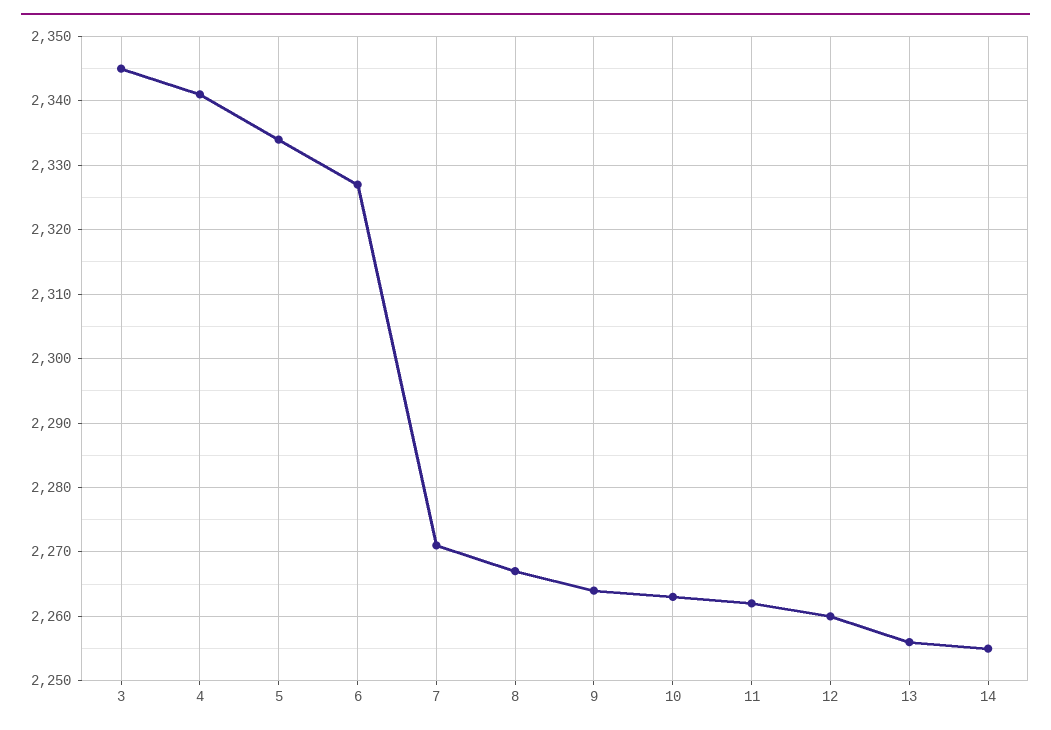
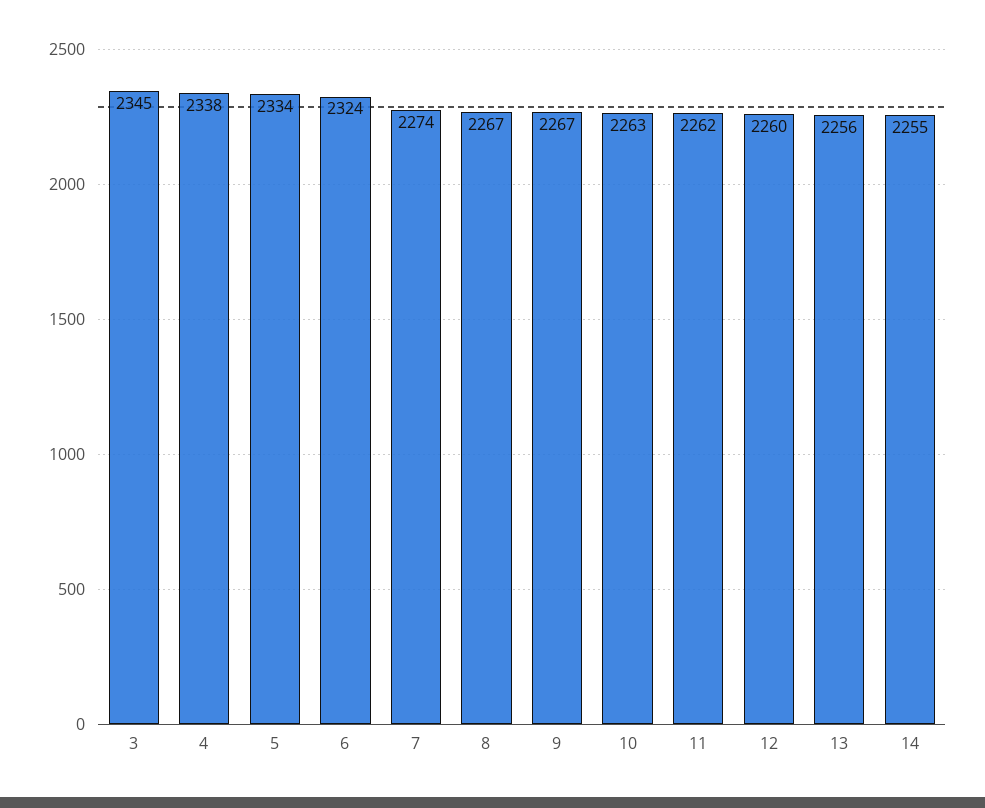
  {
    "3": 2345,
-   "4": 2341,
+   "4": 2338,
    "5": 2334,
-   "6": 2327,
+   "6": 2324,
-   "7": 2271,
+   "7": 2274,
    "8": 2267,
-   "9": 2264,
+   "9": 2267,
    "10": 2263,
    "11": 2262,
    "12": 2260,
    "13": 2256,
    "14": 2255
  }

